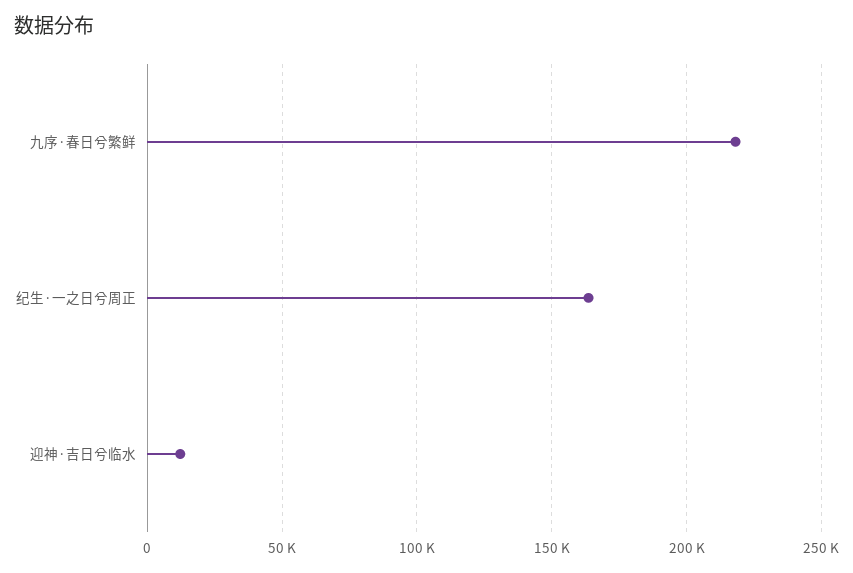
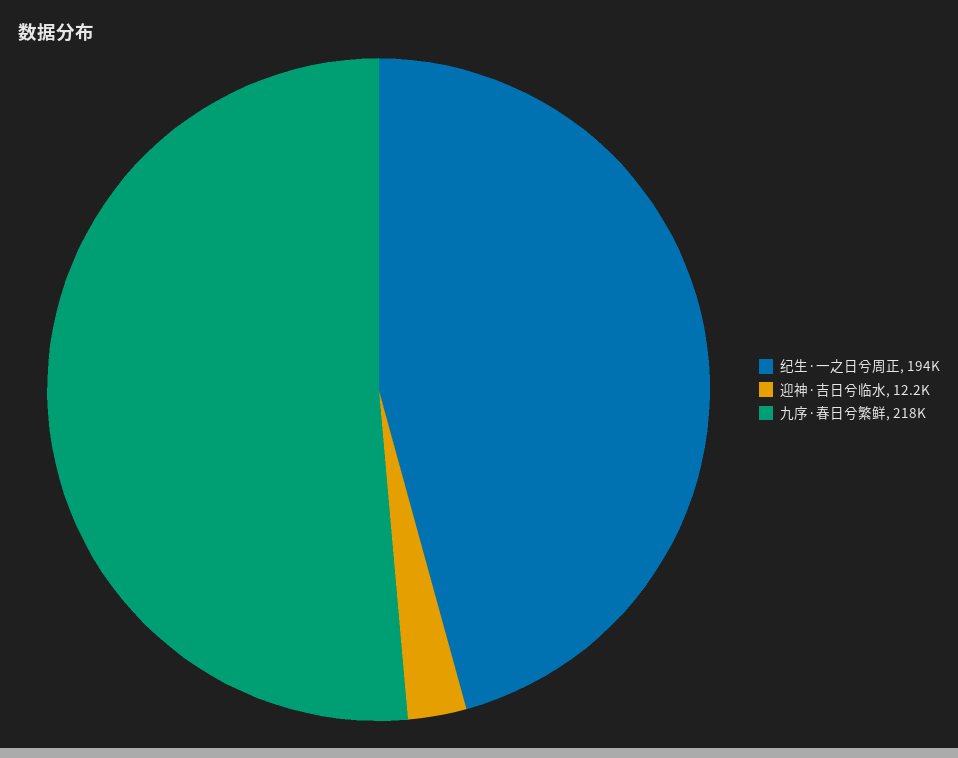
  {
    "九序·春日兮繁鲜": 218000,
-   "纪生·一之日兮周正": 165000,
+   "纪生·一之日兮周正": 194000,
    "迎神·吉日兮临水": 12200
  }

